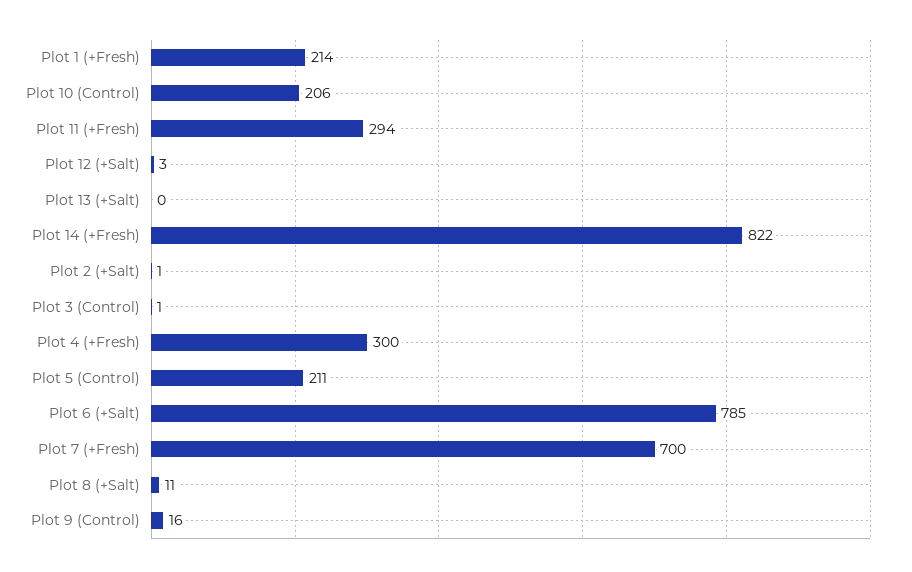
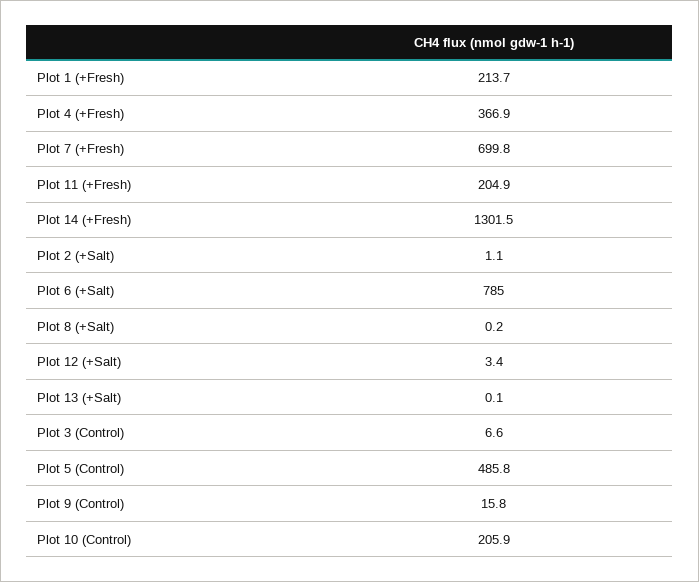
  {
    "Plot 1 (+Fresh)": 213.7,
    "Plot 10 (Control)": 205.9,
-   "Plot 11 (+Fresh)": 294,
+   "Plot 11 (+Fresh)": 204.9,
    "Plot 12 (+Salt)": 3.4,
    "Plot 13 (+Salt)": 0.1,
-   "Plot 14 (+Fresh)": 822,
+   "Plot 14 (+Fresh)": 1301.5,
    "Plot 2 (+Salt)": 1.1,
-   "Plot 3 (Control)": 1,
+   "Plot 3 (Control)": 6.6,
-   "Plot 4 (+Fresh)": 300,
+   "Plot 4 (+Fresh)": 366.9,
-   "Plot 5 (Control)": 211,
+   "Plot 5 (Control)": 485.8,
    "Plot 6 (+Salt)": 785,
    "Plot 7 (+Fresh)": 699.8,
-   "Plot 8 (+Salt)": 11,
+   "Plot 8 (+Salt)": 0.2,
    "Plot 9 (Control)": 15.8
  }

